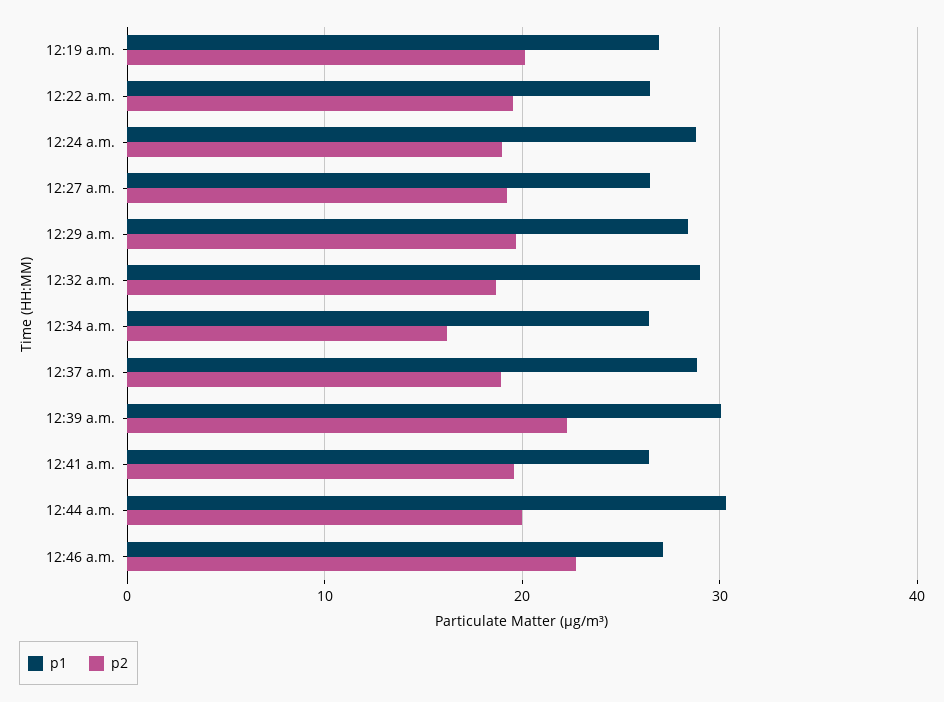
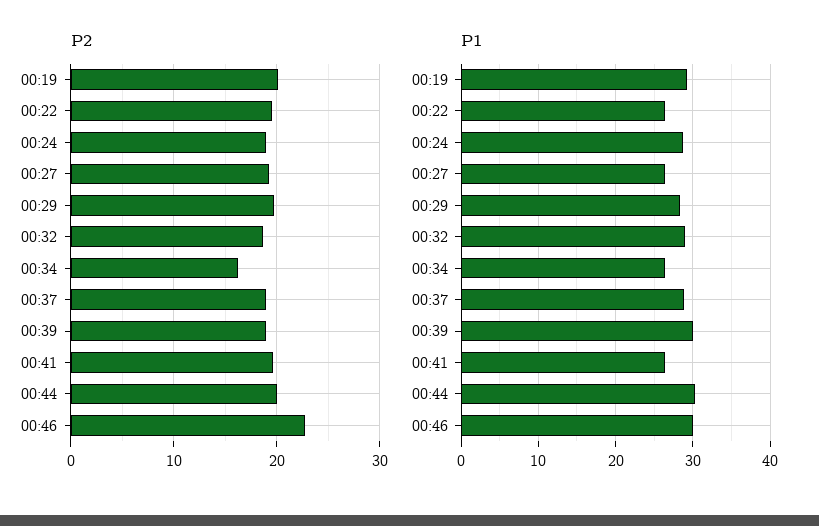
  {
    "p1": {
-     "12:19 a.m.": 27,
+     "12:19 a.m.": 29,
      "12:22 a.m.": 26,
      "12:24 a.m.": 29,
      "12:27 a.m.": 26,
      "12:29 a.m.": 28,
      "12:32 a.m.": 29,
      "12:34 a.m.": 26,
      "12:37 a.m.": 29,
      "12:39 a.m.": 30,
      "12:41 a.m.": 26,
      "12:44 a.m.": 30,
-     "12:46 a.m.": 27
+     "12:46 a.m.": 30
    },
    "p2": {
      "12:19 a.m.": 20,
      "12:22 a.m.": 20,
      "12:24 a.m.": 19,
      "12:27 a.m.": 19,
      "12:29 a.m.": 20,
      "12:32 a.m.": 19,
      "12:34 a.m.": 16,
      "12:37 a.m.": 19,
-     "12:39 a.m.": 22,
+     "12:39 a.m.": 19,
      "12:41 a.m.": 20,
      "12:44 a.m.": 20,
      "12:46 a.m.": 23
    }
  }

